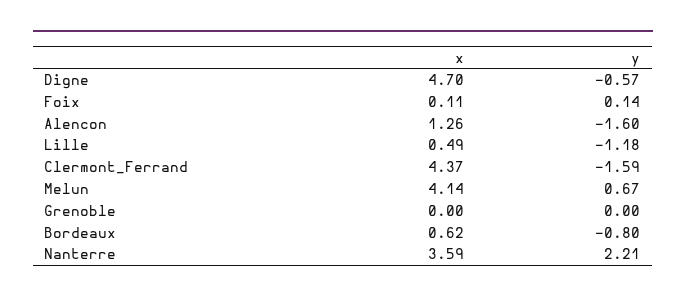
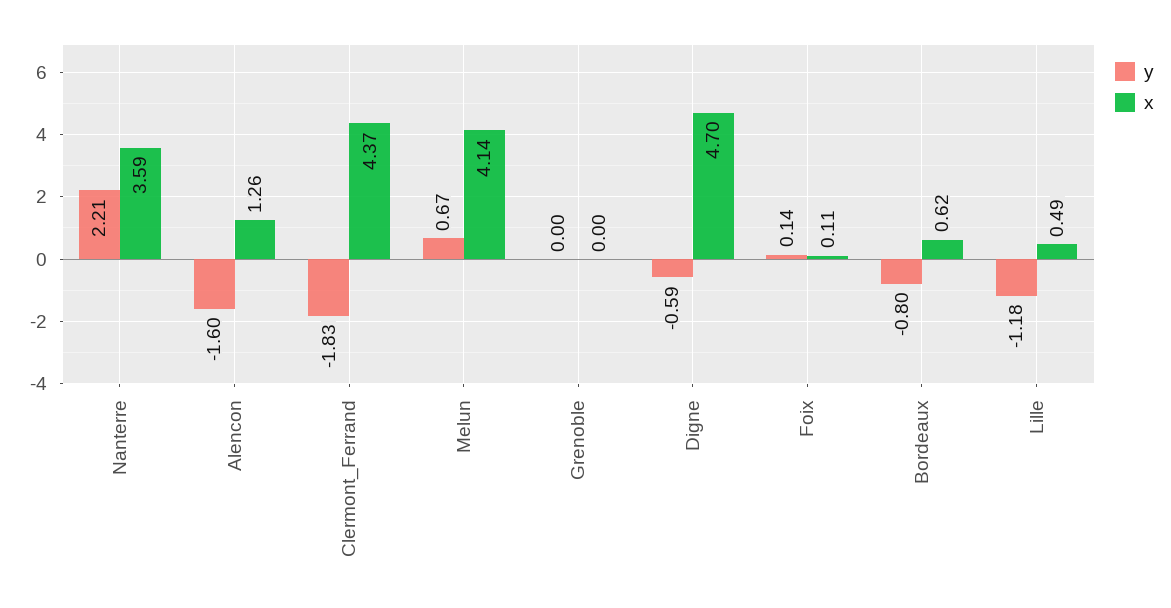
  {
    "x": {
      "Digne": 4.7,
      "Foix": 0.11,
      "Alencon": 1.26,
      "Lille": 0.49,
      "Clermont_Ferrand": 4.37,
      "Melun": 4.14,
      "Grenoble": 0,
      "Bordeaux": 0.62,
      "Nanterre": 3.59
    },
    "y": {
-     "Digne": -0.57,
+     "Digne": -0.59,
      "Foix": 0.14,
      "Alencon": -1.6,
      "Lille": -1.18,
-     "Clermont_Ferrand": -1.59,
+     "Clermont_Ferrand": -1.83,
      "Melun": 0.67,
      "Grenoble": 0,
      "Bordeaux": -0.8,
      "Nanterre": 2.21
    }
  }

